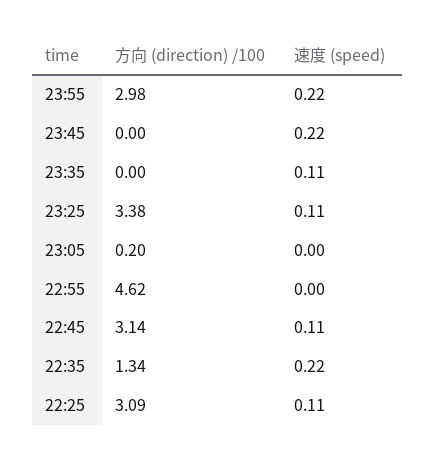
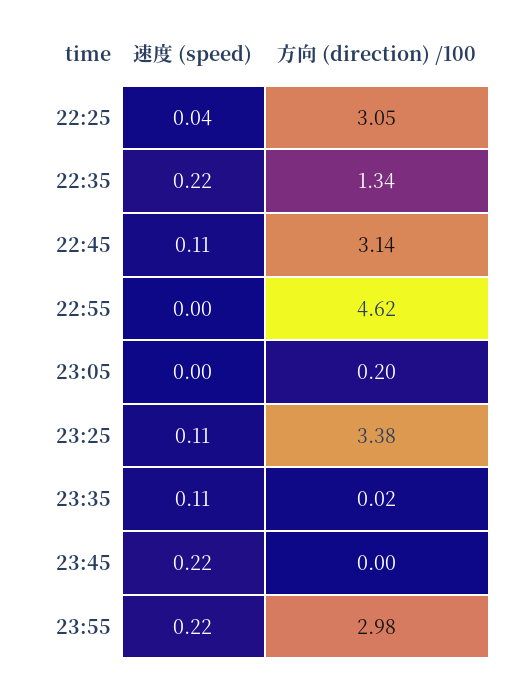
  {
    "方向 (direction) /100": {
      "23:55": 2.98,
      "23:45": 0,
-     "23:35": 0,
+     "23:35": 0.02,
      "23:25": 3.38,
      "23:05": 0.2,
      "22:55": 4.62,
      "22:45": 3.14,
      "22:35": 1.34,
-     "22:25": 3.09
+     "22:25": 3.05
    },
    "速度 (speed)": {
      "23:55": 0.22,
      "23:45": 0.22,
      "23:35": 0.11,
      "23:25": 0.11,
      "23:05": 0,
      "22:55": 0,
      "22:45": 0.11,
      "22:35": 0.22,
-     "22:25": 0.11
+     "22:25": 0.04
    }
  }

